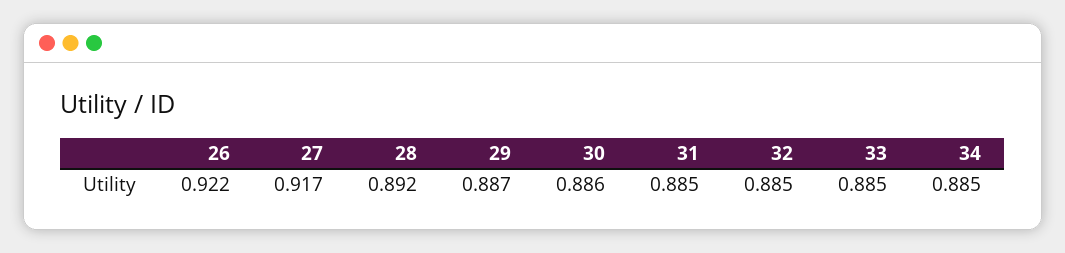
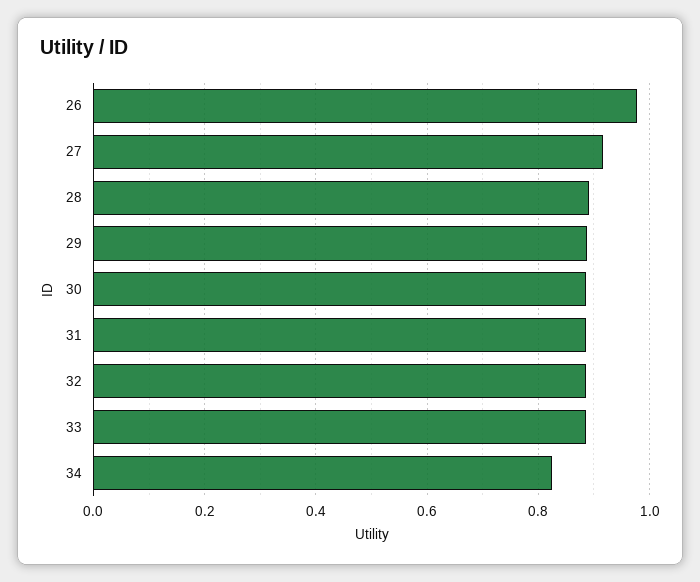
  {
-   "26": 0.922,
+   "26": 0.98,
    "27": 0.917,
    "28": 0.892,
    "29": 0.887,
    "30": 0.886,
    "31": 0.885,
    "32": 0.885,
    "33": 0.885,
-   "34": 0.885
+   "34": 0.82
  }

